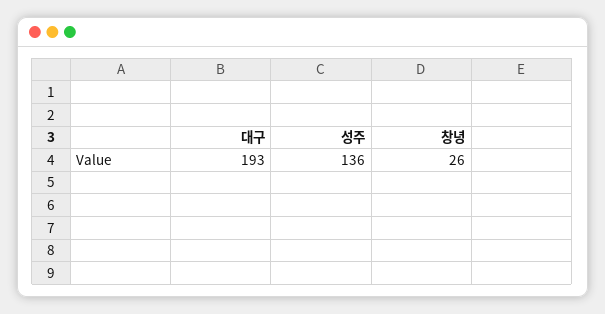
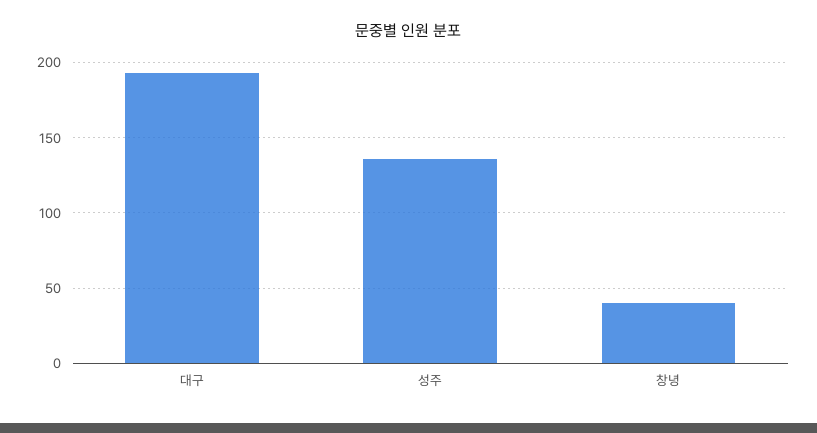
  {
    "대구": 193,
    "성주": 136,
-   "창녕": 26
+   "창녕": 40
  }

